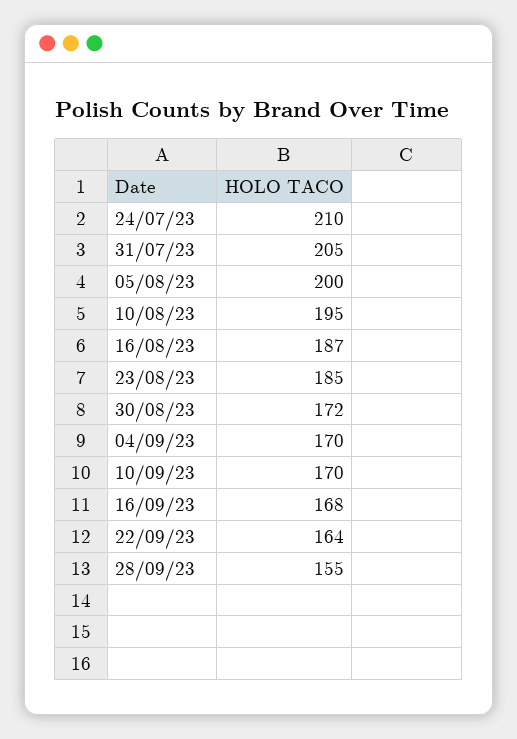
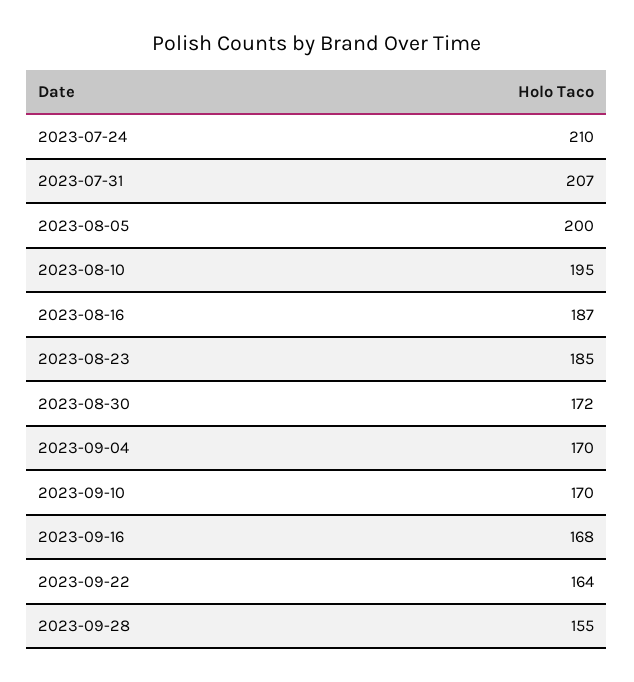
  {
    "24/07/23": 210,
-   "31/07/23": 205,
+   "31/07/23": 207,
    "05/08/23": 200,
    "10/08/23": 195,
    "16/08/23": 187,
    "23/08/23": 185,
    "30/08/23": 172,
    "04/09/23": 170,
    "10/09/23": 170,
    "16/09/23": 168,
    "22/09/23": 164,
    "28/09/23": 155
  }

